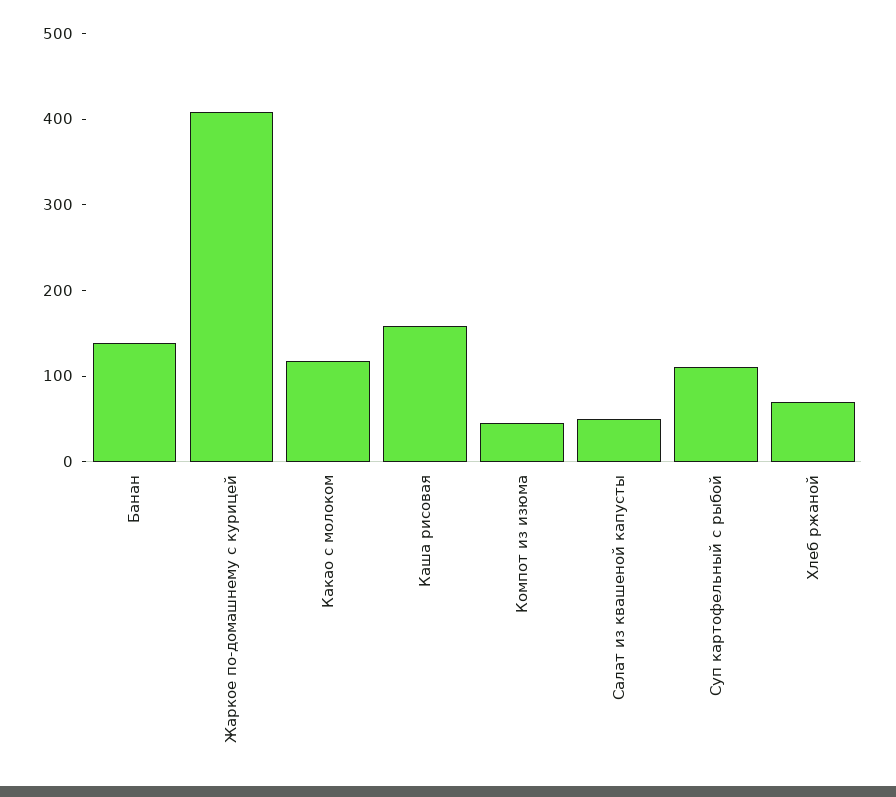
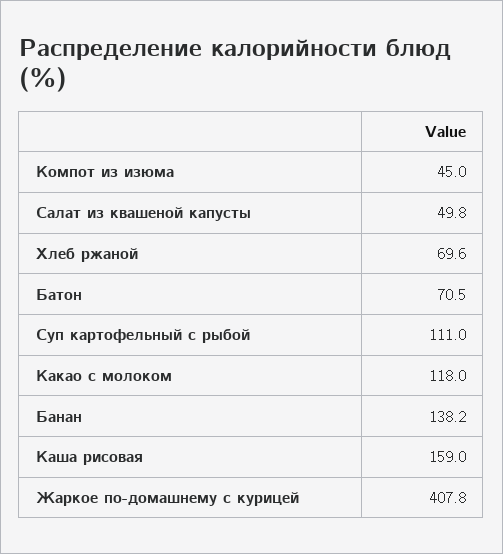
  {
    "Банан": 138.2,
    "Жаркое по-домашнему с курицей": 407.8,
    "Какао с молоком": 118,
    "Каша рисовая": 159,
    "Компот из изюма": 45,
    "Салат из квашеной капусты": 49.8,
    "Суп картофельный с рыбой": 111,
-   "Хлеб ржаной": 69.6
+   "Хлеб ржаной": 69.6,
+   "Батон": 70.5
  }

